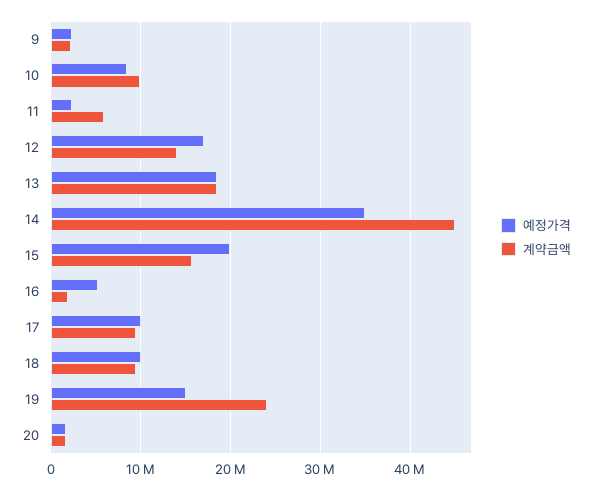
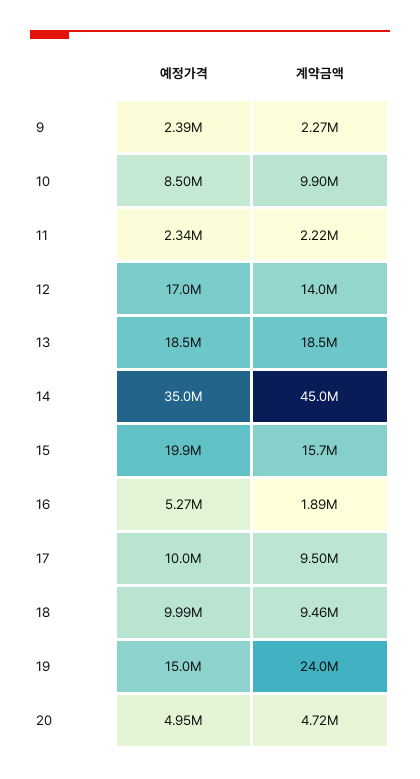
  {
    "예정가격": {
      "9": 2390000,
      "10": 8500000,
      "11": 2340000,
      "12": 17000000,
      "13": 18500000,
      "14": 35000000,
      "15": 19900000,
      "16": 5270000,
      "17": 10000000,
      "18": 9990000,
      "19": 15000000,
-     "20": 2000000
+     "20": 4950000
    },
    "계약금액": {
      "9": 2270000,
      "10": 9900000,
-     "11": 6000000,
+     "11": 2220000,
      "12": 14000000,
      "13": 18500000,
      "14": 45000000,
      "15": 15700000,
      "16": 1890000,
      "17": 9500000,
      "18": 9460000,
      "19": 24000000,
-     "20": 2000000
+     "20": 4720000
    }
  }

